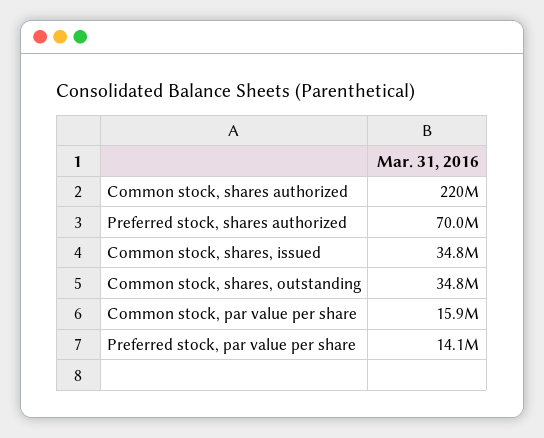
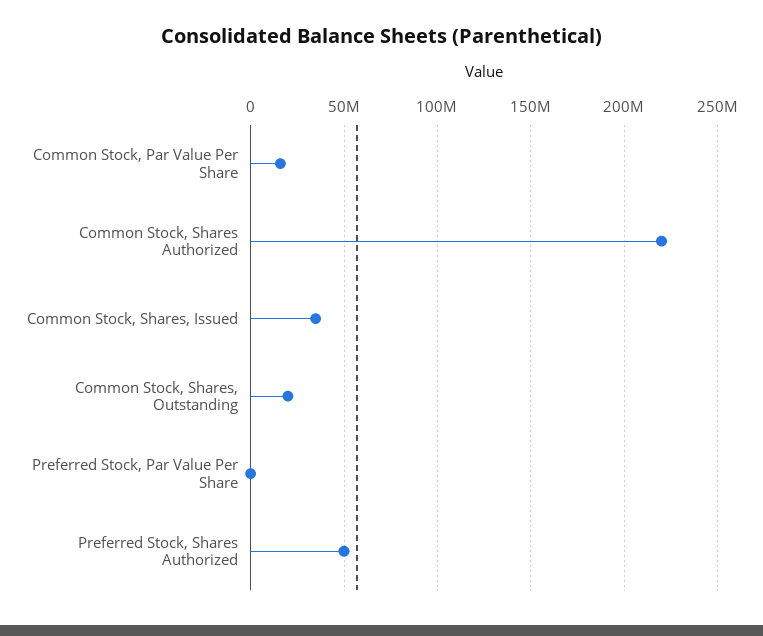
  {
    "Common stock, shares authorized": 220000000,
-   "Preferred stock, shares authorized": 70000000,
+   "Preferred stock, shares authorized": 50000000,
    "Common stock, shares, issued": 34800000,
-   "Common stock, shares, outstanding": 34800000,
+   "Common stock, shares, outstanding": 20000000,
    "Common stock, par value per share": 15900000,
-   "Preferred stock, par value per share": 14100000
+   "Preferred stock, par value per share": 0
  }

